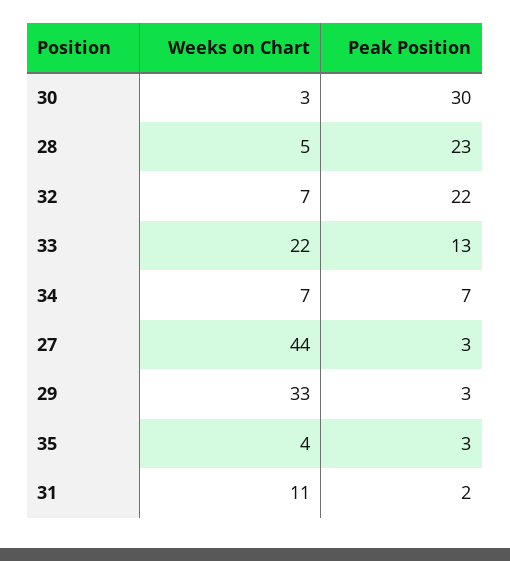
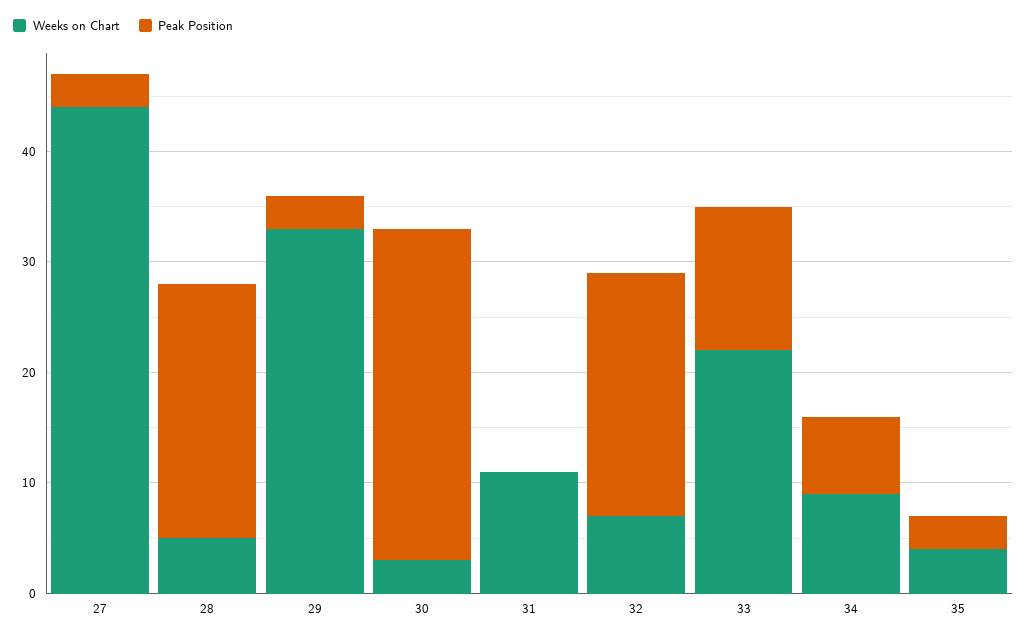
  {
    "Weeks on Chart": {
      "30": 3,
      "28": 5,
      "32": 7,
      "33": 22,
-     "34": 7,
+     "34": 9,
      "27": 44,
      "29": 33,
      "35": 4,
      "31": 11
    },
    "Peak Position": {
      "30": 30,
      "28": 23,
      "32": 22,
      "33": 13,
      "34": 7,
      "27": 3,
      "29": 3,
      "35": 3,
-     "31": 2
+     "31": 0
    }
  }

